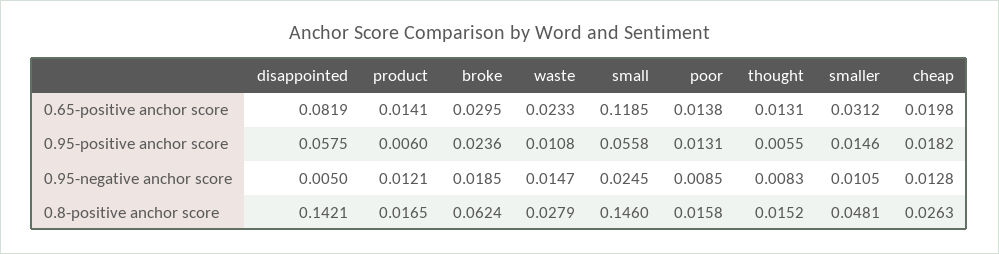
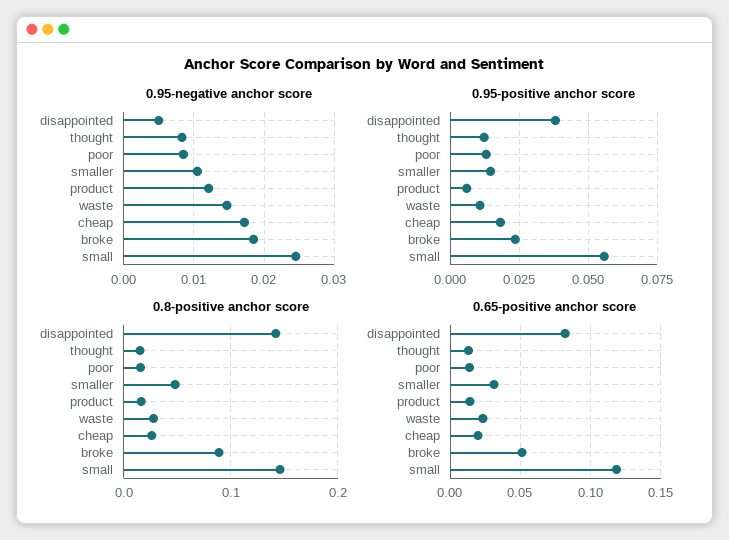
  {
    "0.65-positive anchor score": {
      "disappointed": 0.0819,
      "product": 0.0141,
-     "broke": 0.0295,
+     "broke": 0.05,
      "waste": 0.0233,
      "small": 0.1185,
      "poor": 0.0138,
      "thought": 0.0131,
      "smaller": 0.0312,
      "cheap": 0.0198
    },
    "0.95-positive anchor score": {
-     "disappointed": 0.0575,
+     "disappointed": 0.0375,
      "product": 0.006,
      "broke": 0.0236,
      "waste": 0.0108,
      "small": 0.0558,
      "poor": 0.0131,
-     "thought": 0.0055,
+     "thought": 0.0125,
      "smaller": 0.0146,
      "cheap": 0.0182
    },
    "0.95-negative anchor score": {
      "disappointed": 0.005,
      "product": 0.0121,
      "broke": 0.0185,
      "waste": 0.0147,
      "small": 0.0245,
      "poor": 0.0085,
      "thought": 0.0083,
      "smaller": 0.0105,
-     "cheap": 0.0128
+     "cheap": 0.017
    },
    "0.8-positive anchor score": {
      "disappointed": 0.1421,
      "product": 0.0165,
-     "broke": 0.0624,
+     "broke": 0.09,
      "waste": 0.0279,
      "small": 0.146,
      "poor": 0.0158,
      "thought": 0.0152,
      "smaller": 0.0481,
      "cheap": 0.0263
    }
  }

